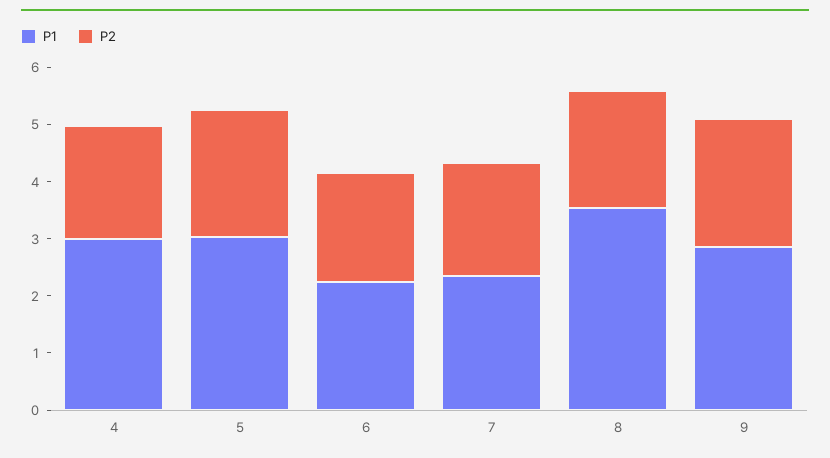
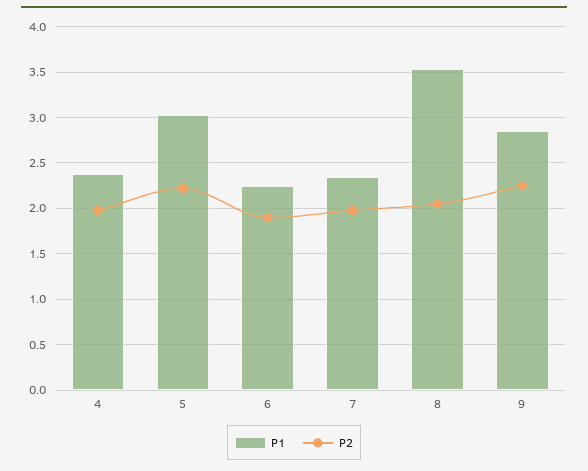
  {
    "P1": {
-     "4": 3,
+     "4": 2.4,
      "5": 3,
      "6": 2.3,
      "7": 2.4,
      "8": 3.5,
      "9": 2.9
    },
    "P2": {
      "4": 2,
      "5": 2.2,
      "6": 1.9,
      "7": 2,
      "8": 2.1,
      "9": 2.3
    }
  }

